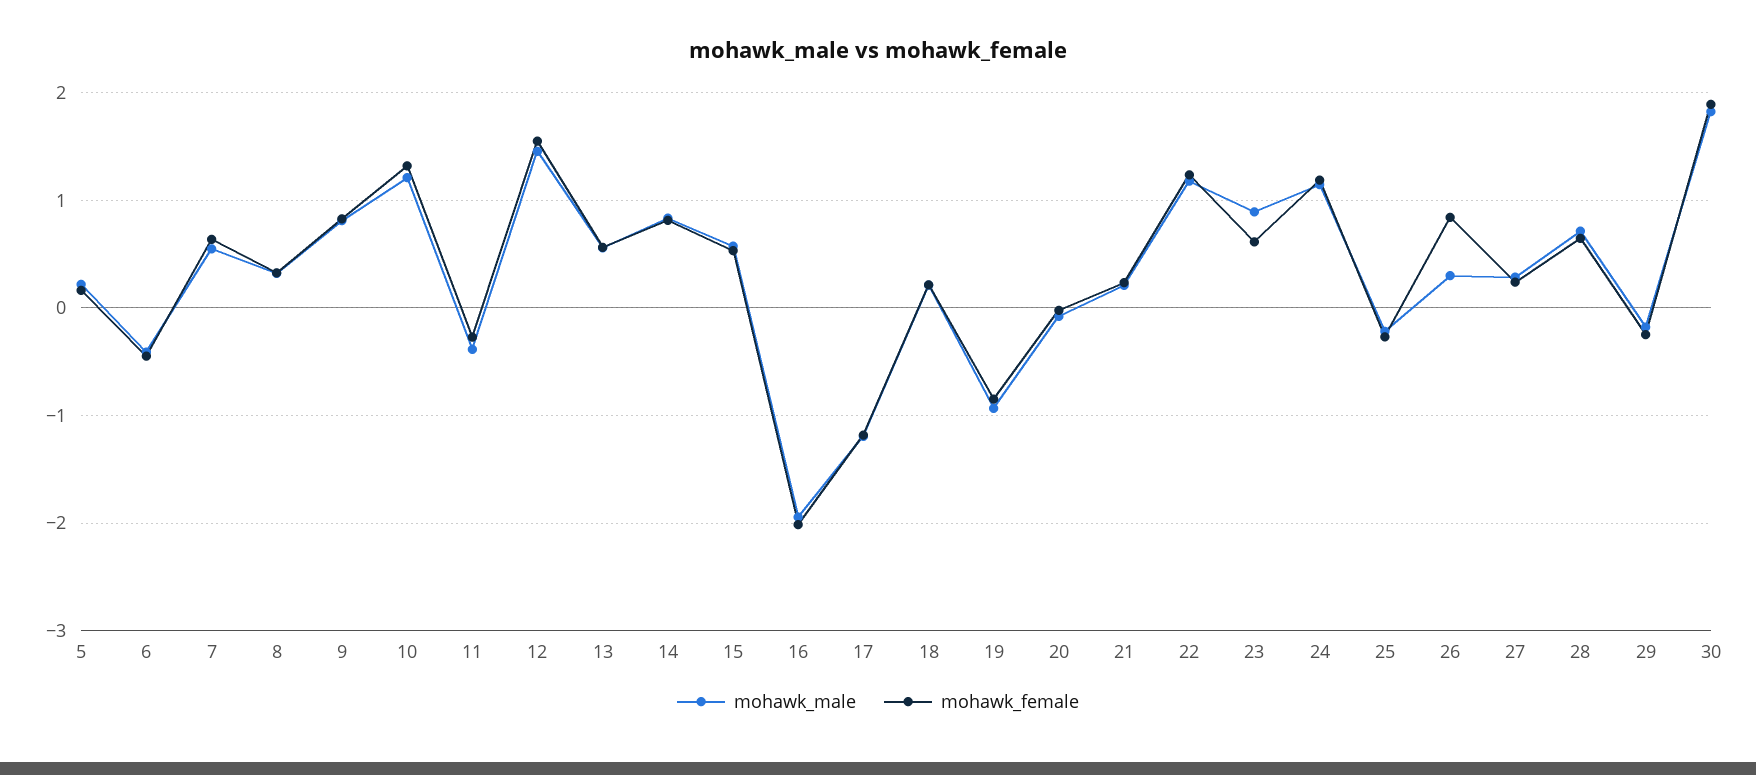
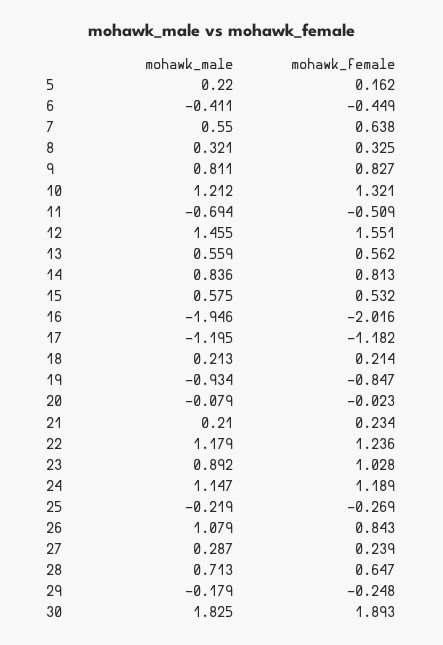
  {
    "mohawk_male": {
      "5": 0.22,
      "6": -0.411,
      "7": 0.55,
      "8": 0.321,
      "9": 0.811,
      "10": 1.212,
-     "11": -0.4,
+     "11": -0.694,
      "12": 1.455,
      "13": 0.559,
      "14": 0.836,
      "15": 0.575,
      "16": -1.946,
      "17": -1.195,
      "18": 0.213,
      "19": -0.934,
      "20": -0.079,
      "21": 0.21,
      "22": 1.179,
      "23": 0.892,
      "24": 1.147,
      "25": -0.219,
-     "26": 0.3,
+     "26": 1.079,
      "27": 0.287,
      "28": 0.713,
      "29": -0.179,
      "30": 1.825
    },
    "mohawk_female": {
      "5": 0.162,
      "6": -0.449,
      "7": 0.638,
      "8": 0.325,
      "9": 0.827,
      "10": 1.321,
-     "11": -0.3,
+     "11": -0.509,
      "12": 1.551,
      "13": 0.562,
      "14": 0.813,
      "15": 0.532,
      "16": -2.016,
      "17": -1.182,
      "18": 0.214,
      "19": -0.847,
      "20": -0.023,
      "21": 0.234,
      "22": 1.236,
-     "23": 0.6,
+     "23": 1.028,
      "24": 1.189,
      "25": -0.269,
      "26": 0.843,
      "27": 0.239,
      "28": 0.647,
      "29": -0.248,
      "30": 1.893
    }
  }

